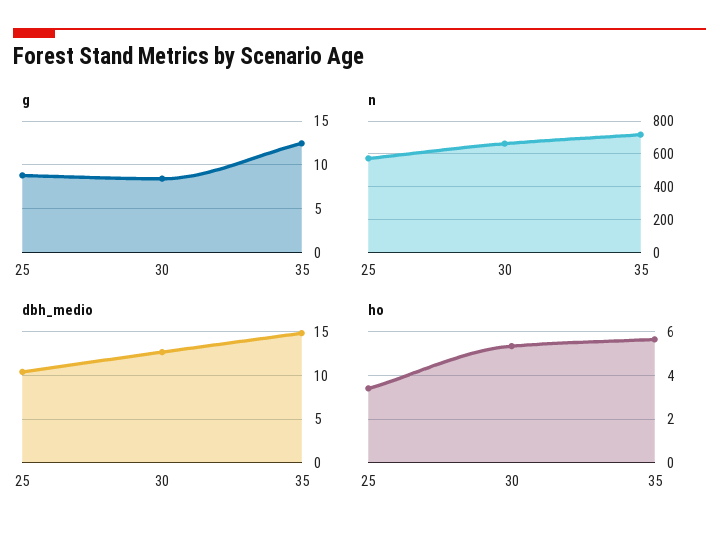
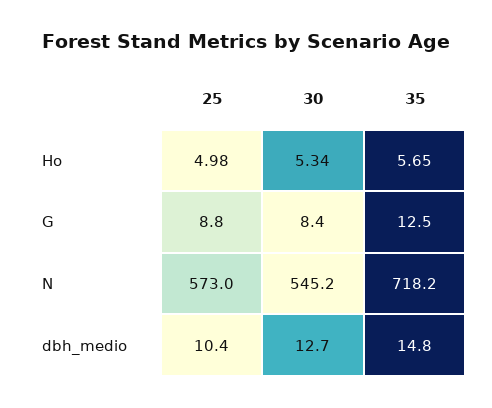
  {
    "g": {
      "25": 8.8,
      "30": 8.4,
      "35": 12.5
    },
    "n": {
      "25": 573,
-     "30": 650,
+     "30": 545.2,
      "35": 718.2
    },
    "dbh_medio": {
      "25": 10.4,
      "30": 12.7,
      "35": 14.8
    },
    "ho": {
-     "25": 3.5,
+     "25": 4.98,
      "30": 5.34,
      "35": 5.65
    }
  }

